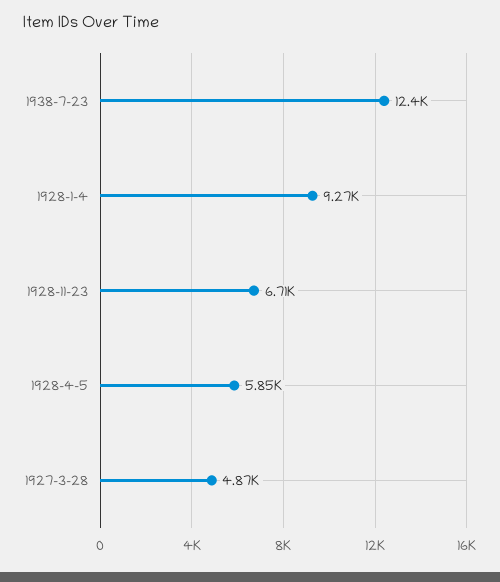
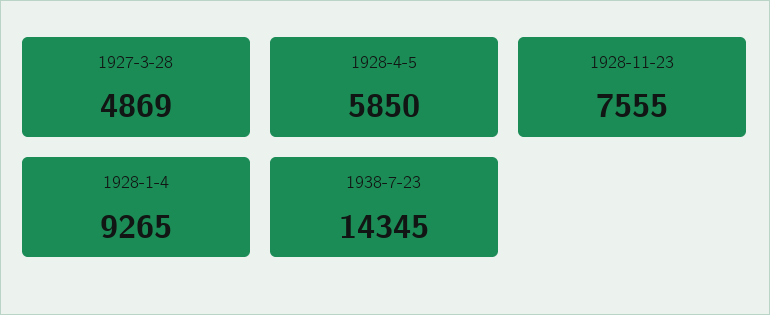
  {
-   "1938-7-23": 12400,
+   "1938-7-23": 14345,
    "1928-1-4": 9265,
-   "1928-11-23": 6710,
+   "1928-11-23": 7555,
    "1928-4-5": 5850,
    "1927-3-28": 4869
  }

